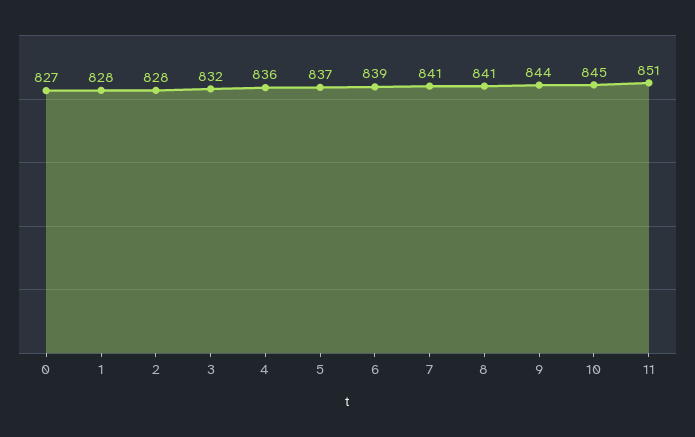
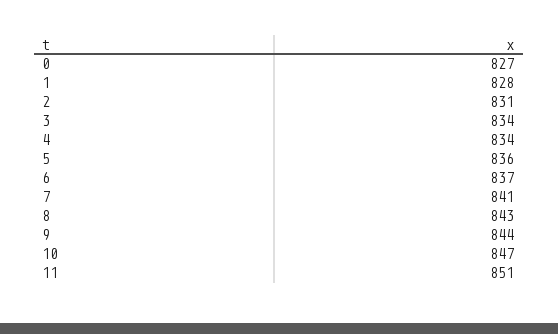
  {
    "0": 827,
    "1": 828,
-   "2": 828,
+   "2": 831,
-   "3": 832,
+   "3": 834,
-   "4": 836,
+   "4": 834,
-   "5": 837,
+   "5": 836,
-   "6": 839,
+   "6": 837,
    "7": 841,
-   "8": 841,
+   "8": 843,
    "9": 844,
-   "10": 845,
+   "10": 847,
    "11": 851
  }

